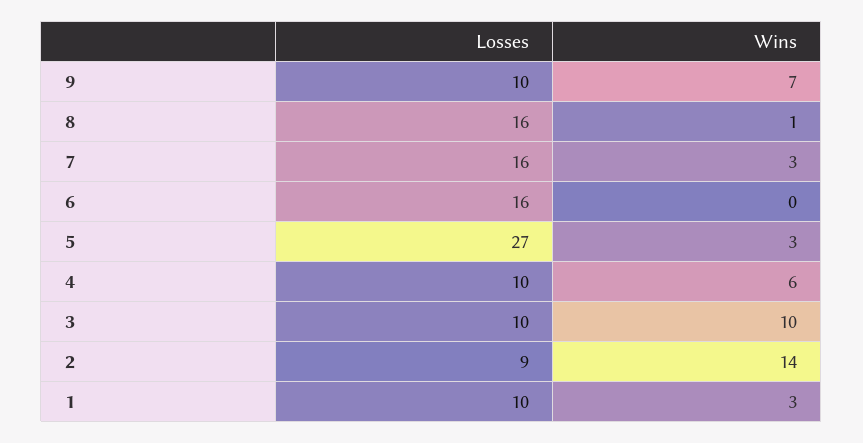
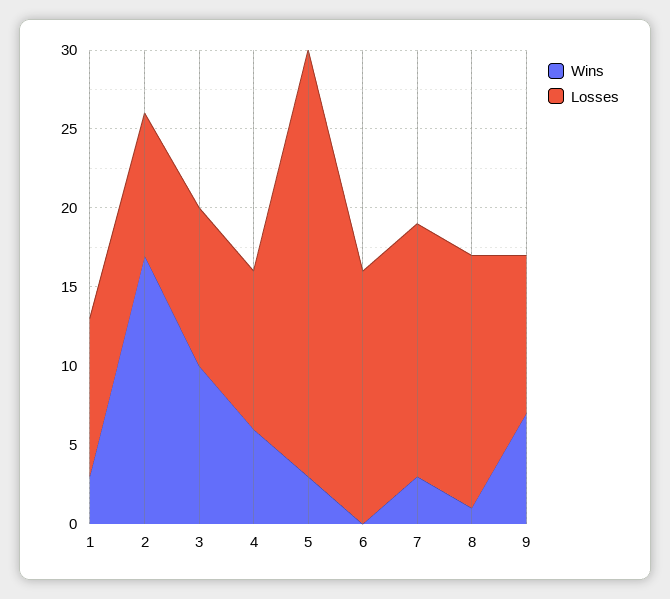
  {
    "Losses": {
      "9": 10,
      "8": 16,
      "7": 16,
      "6": 16,
      "5": 27,
      "4": 10,
      "3": 10,
      "2": 9,
      "1": 10
    },
    "Wins": {
      "9": 7,
      "8": 1,
      "7": 3,
      "6": 0,
      "5": 3,
      "4": 6,
      "3": 10,
-     "2": 14,
+     "2": 17,
      "1": 3
    }
  }

